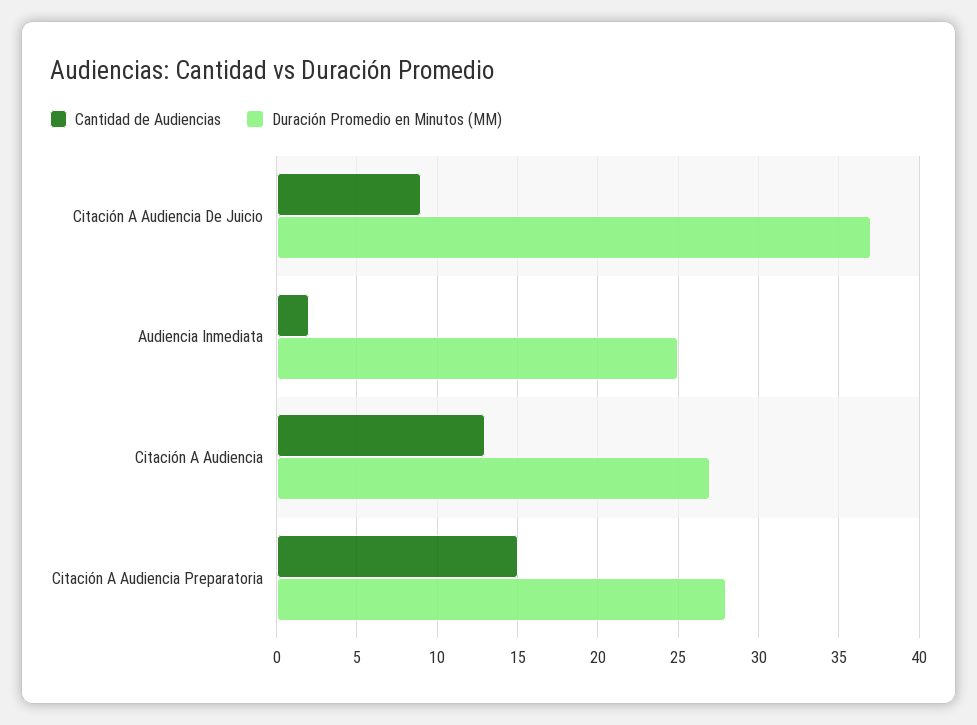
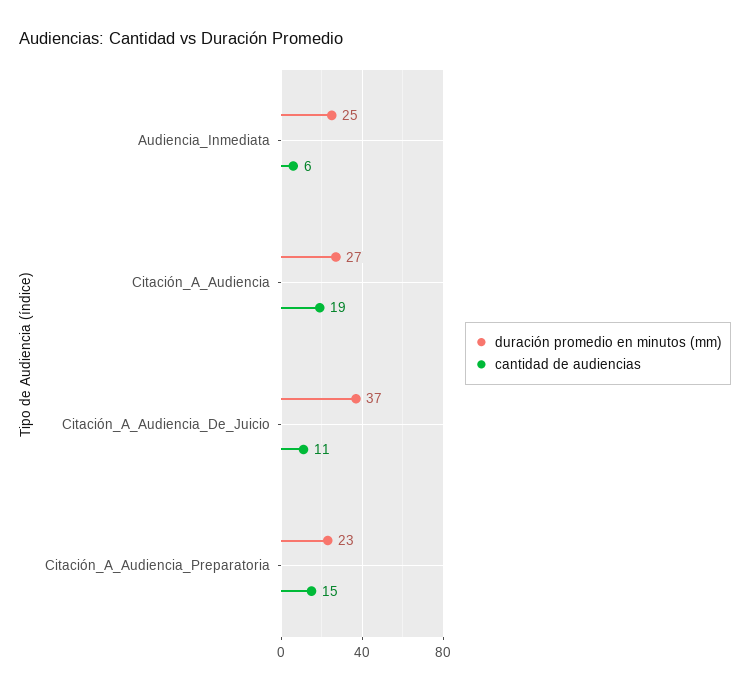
  {
    "Cantidad de Audiencias": {
-     "Citación A Audiencia De Juicio": 9,
+     "Citación A Audiencia De Juicio": 11,
-     "Audiencia Inmediata": 2,
+     "Audiencia Inmediata": 6,
-     "Citación A Audiencia": 13,
+     "Citación A Audiencia": 19,
      "Citación A Audiencia Preparatoria": 15
    },
    "Duración Promedio en Minutos (MM)": {
      "Citación A Audiencia De Juicio": 37,
      "Audiencia Inmediata": 25,
      "Citación A Audiencia": 27,
-     "Citación A Audiencia Preparatoria": 28
+     "Citación A Audiencia Preparatoria": 23
    }
  }

